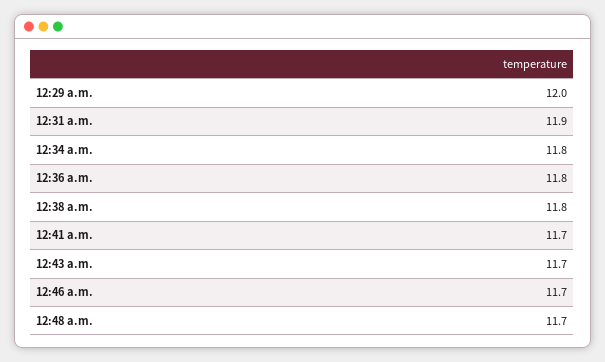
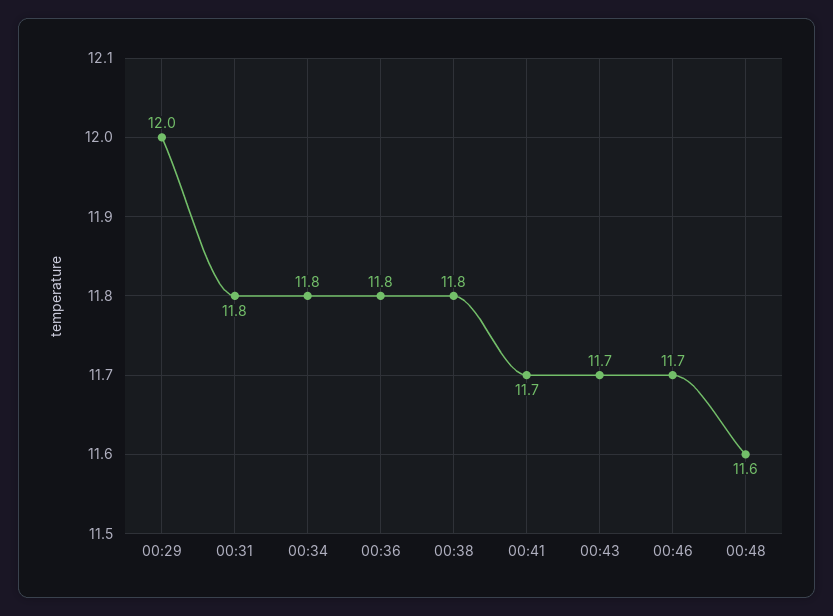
  {
    "12:29 a.m.": 12,
-   "12:31 a.m.": 11.9,
+   "12:31 a.m.": 11.8,
    "12:34 a.m.": 11.8,
    "12:36 a.m.": 11.8,
    "12:38 a.m.": 11.8,
    "12:41 a.m.": 11.7,
    "12:43 a.m.": 11.7,
    "12:46 a.m.": 11.7,
-   "12:48 a.m.": 11.7
+   "12:48 a.m.": 11.6
  }

